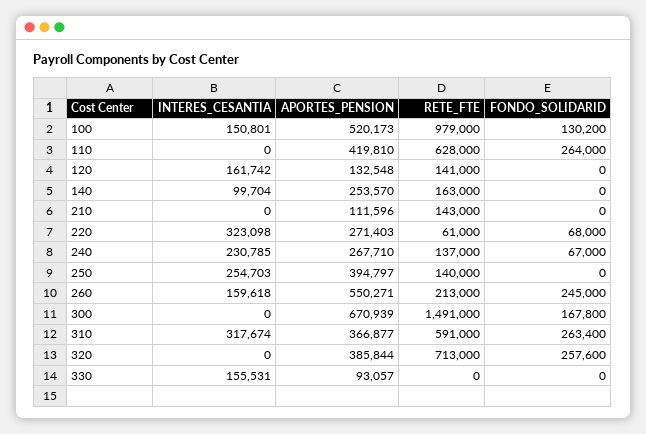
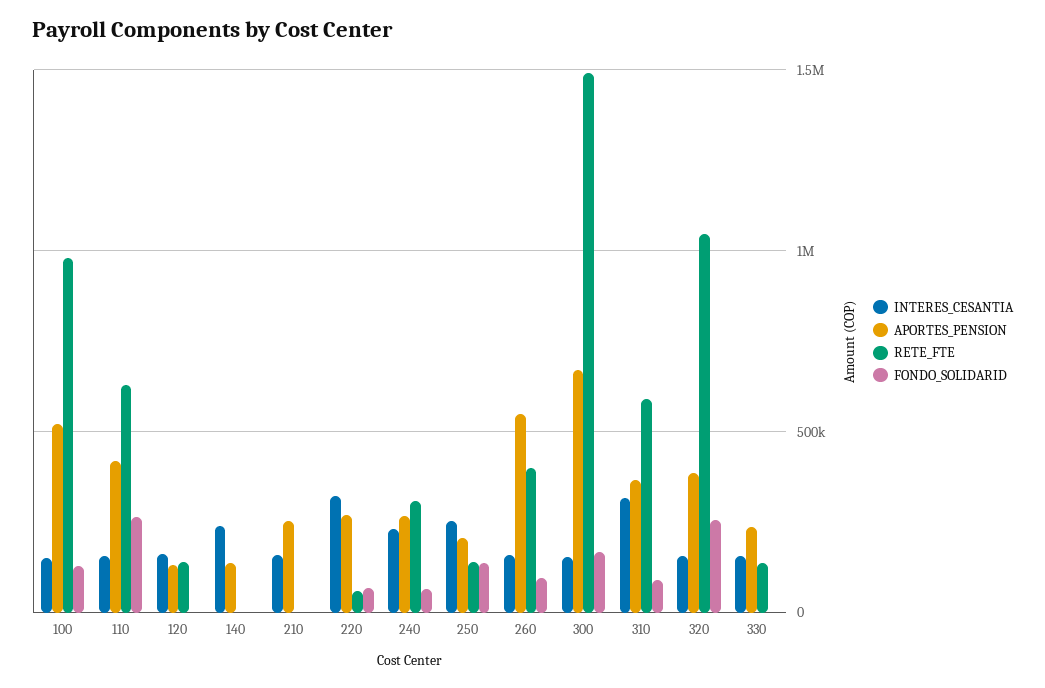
  {
    "INTERES_CESANTIA": {
      "100": 150801,
-     "110": 0,
+     "110": 150000,
      "120": 161742,
-     "140": 99704,
+     "140": 250000,
-     "210": 0,
+     "210": 150000,
      "220": 323098,
      "240": 230785,
      "250": 254703,
      "260": 159618,
-     "300": 0,
+     "300": 150000,
      "310": 317674,
-     "320": 0,
+     "320": 150000,
      "330": 155531
    },
    "APORTES_PENSION": {
      "100": 520173,
      "110": 419810,
      "120": 132548,
-     "140": 253570,
+     "140": 150000,
-     "210": 111596,
+     "210": 250000,
      "220": 271403,
      "240": 267710,
-     "250": 394797,
+     "250": 200000,
      "260": 550271,
      "300": 670939,
      "310": 366877,
      "320": 385844,
-     "330": 93057
+     "330": 250000
    },
    "RETE_FTE": {
      "100": 979000,
      "110": 628000,
      "120": 141000,
-     "140": 163000,
+     "140": 0,
-     "210": 143000,
+     "210": 0,
      "220": 61000,
-     "240": 137000,
+     "240": 300000,
      "250": 140000,
-     "260": 213000,
+     "260": 400000,
      "300": 1491000,
      "310": 591000,
-     "320": 713000,
+     "320": 1050000,
-     "330": 0
+     "330": 150000
    },
    "FONDO_SOLIDARID": {
      "100": 130200,
      "110": 264000,
      "120": 0,
      "140": 0,
      "210": 0,
      "220": 68000,
      "240": 67000,
-     "250": 0,
+     "250": 150000,
-     "260": 245000,
+     "260": 100000,
      "300": 167800,
-     "310": 263400,
+     "310": 100000,
      "320": 257600,
      "330": 0
    }
  }

